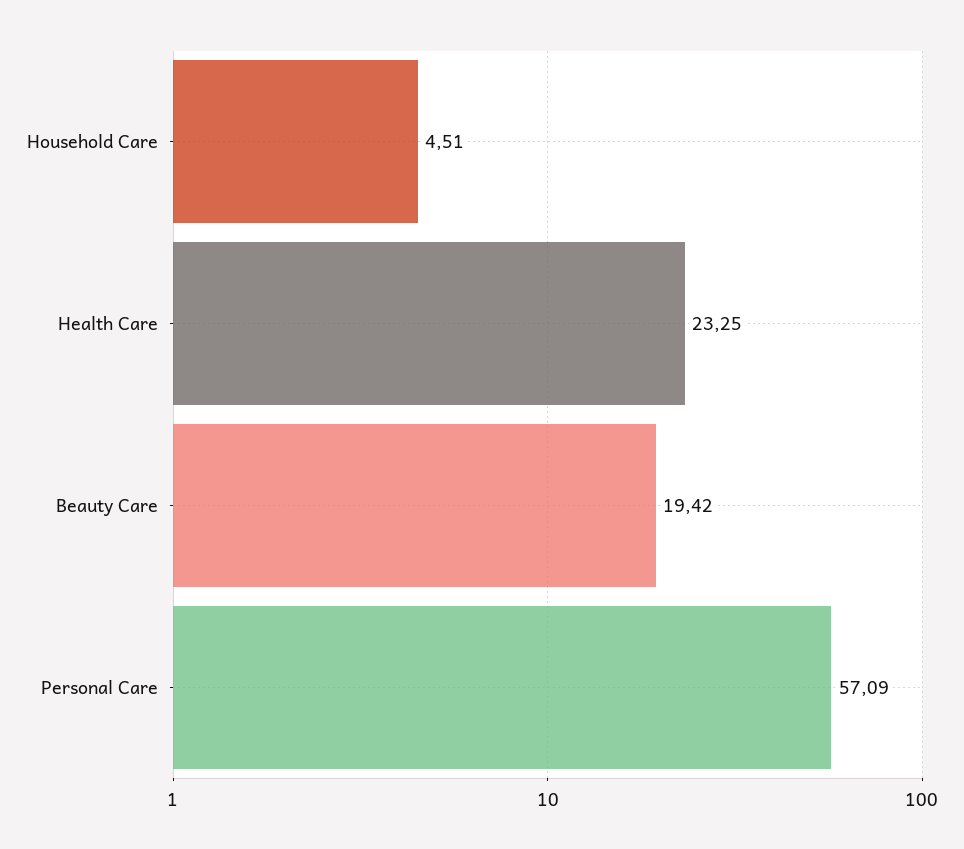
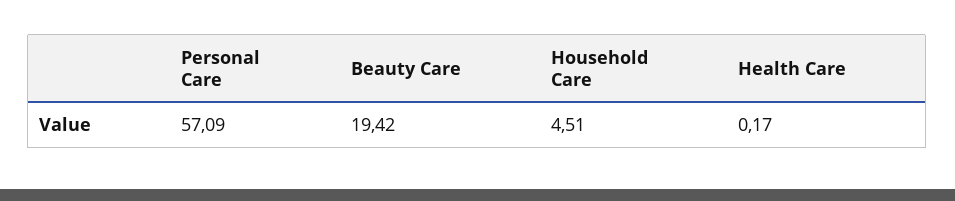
  {
    "Household Care": 4.51,
-   "Health Care": 23.25,
+   "Health Care": 0.17,
    "Beauty Care": 19.42,
    "Personal Care": 57.09
  }

